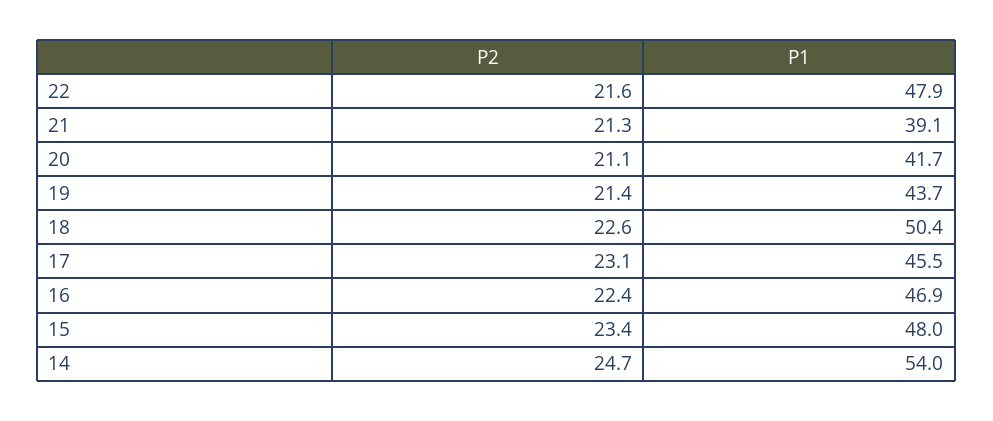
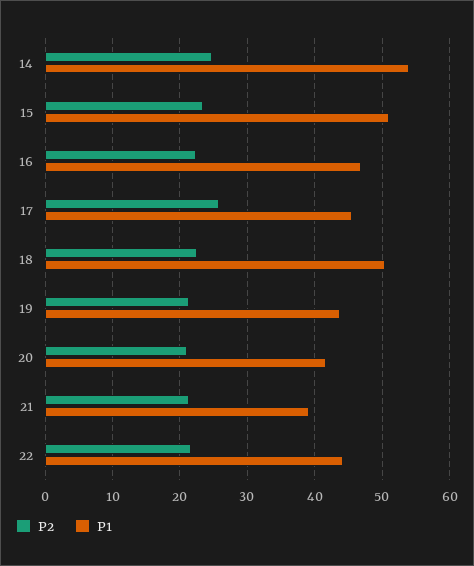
  {
    "P2": {
      "22": 21.6,
      "21": 21.3,
      "20": 21.1,
      "19": 21.4,
      "18": 22.6,
-     "17": 23.1,
+     "17": 26,
      "16": 22.4,
      "15": 23.4,
      "14": 24.7
    },
    "P1": {
-     "22": 47.9,
+     "22": 44,
      "21": 39.1,
      "20": 41.7,
      "19": 43.7,
      "18": 50.4,
      "17": 45.5,
      "16": 46.9,
-     "15": 48,
+     "15": 51,
      "14": 54
    }
  }

